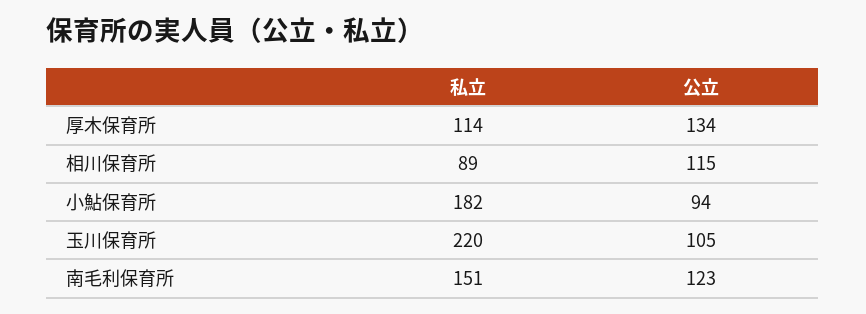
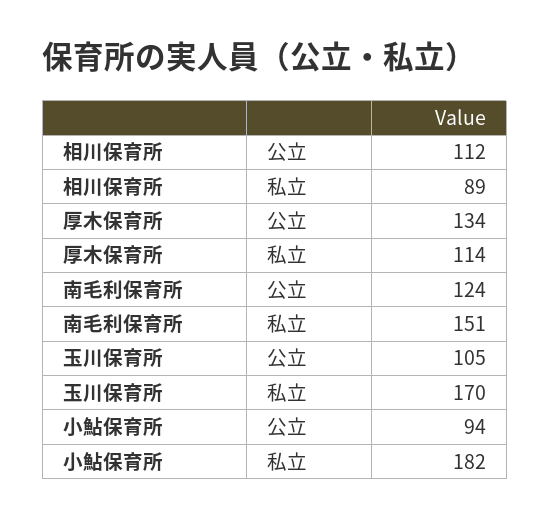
  {
    "私立": {
      "厚木保育所": 114,
      "相川保育所": 89,
      "小鮎保育所": 182,
-     "玉川保育所": 220,
+     "玉川保育所": 170,
      "南毛利保育所": 151
    },
    "公立": {
      "厚木保育所": 134,
-     "相川保育所": 115,
+     "相川保育所": 112,
      "小鮎保育所": 94,
      "玉川保育所": 105,
-     "南毛利保育所": 123
+     "南毛利保育所": 124
    }
  }

